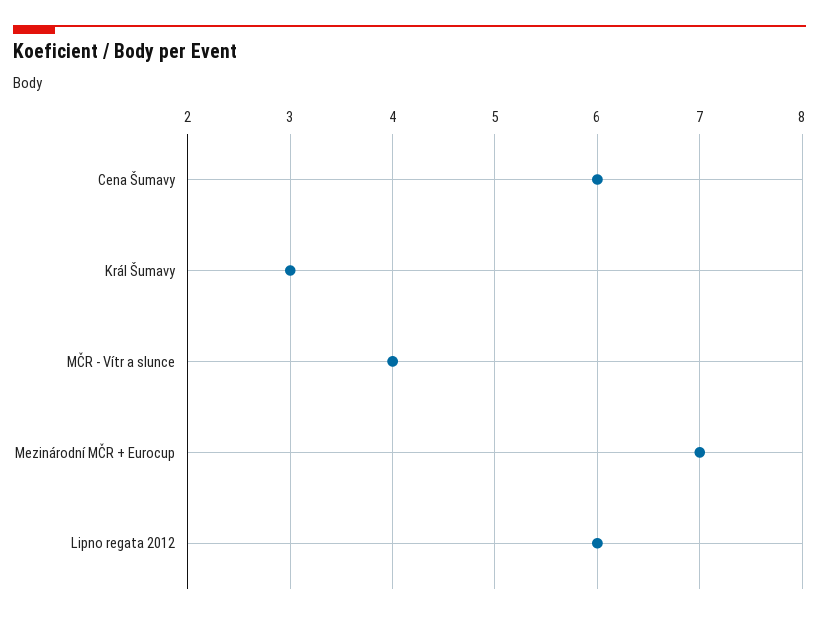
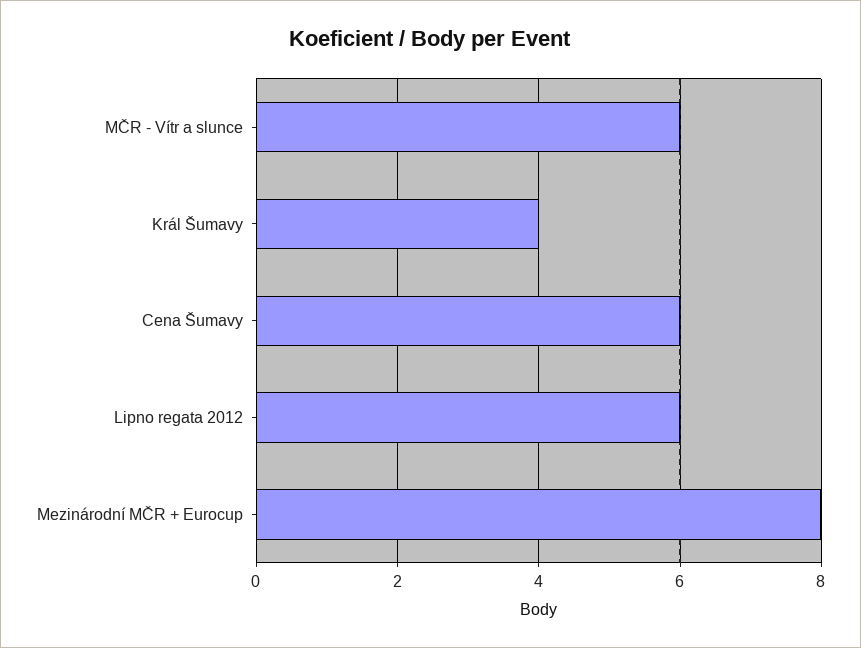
  {
    "Cena Šumavy": 6,
-   "Král Šumavy": 3,
+   "Král Šumavy": 4,
-   "MČR - Vítr a slunce": 4,
+   "MČR - Vítr a slunce": 6,
-   "Mezinárodní MČR + Eurocup": 7,
+   "Mezinárodní MČR + Eurocup": 8,
    "Lipno regata 2012": 6
  }

